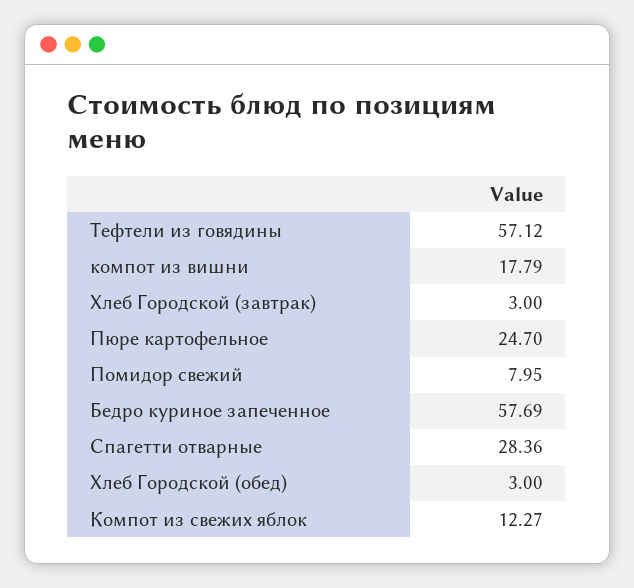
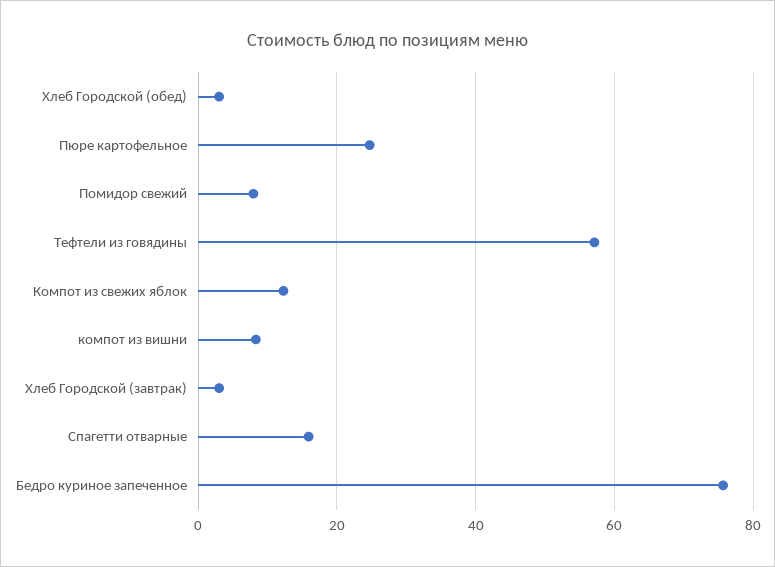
  {
    "Тефтели из говядины": 57.12,
-   "компот из вишни": 17.79,
+   "компот из вишни": 8,
    "Хлеб Городской (завтрак)": 3,
    "Пюре картофельное": 24.7,
    "Помидор свежий": 7.95,
-   "Бедро куриное запеченное": 57.69,
+   "Бедро куриное запеченное": 76,
-   "Спагетти отварные": 28.36,
+   "Спагетти отварные": 16,
    "Хлеб Городской (обед)": 3,
    "Компот из свежих яблок": 12.27
  }

